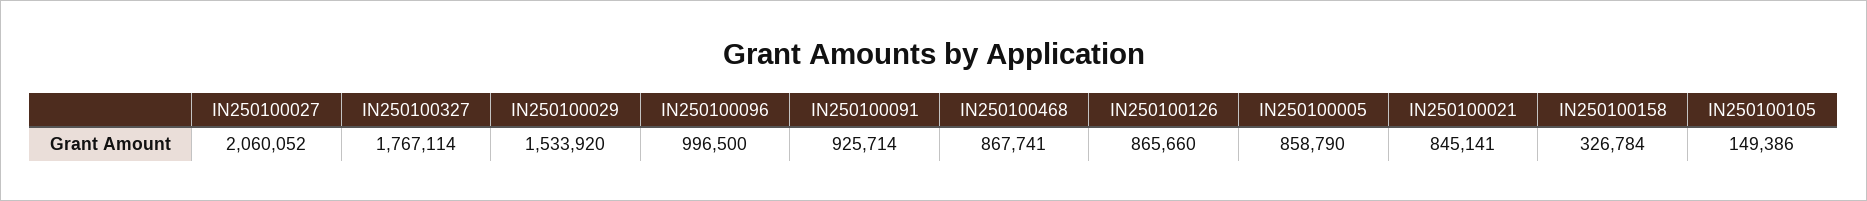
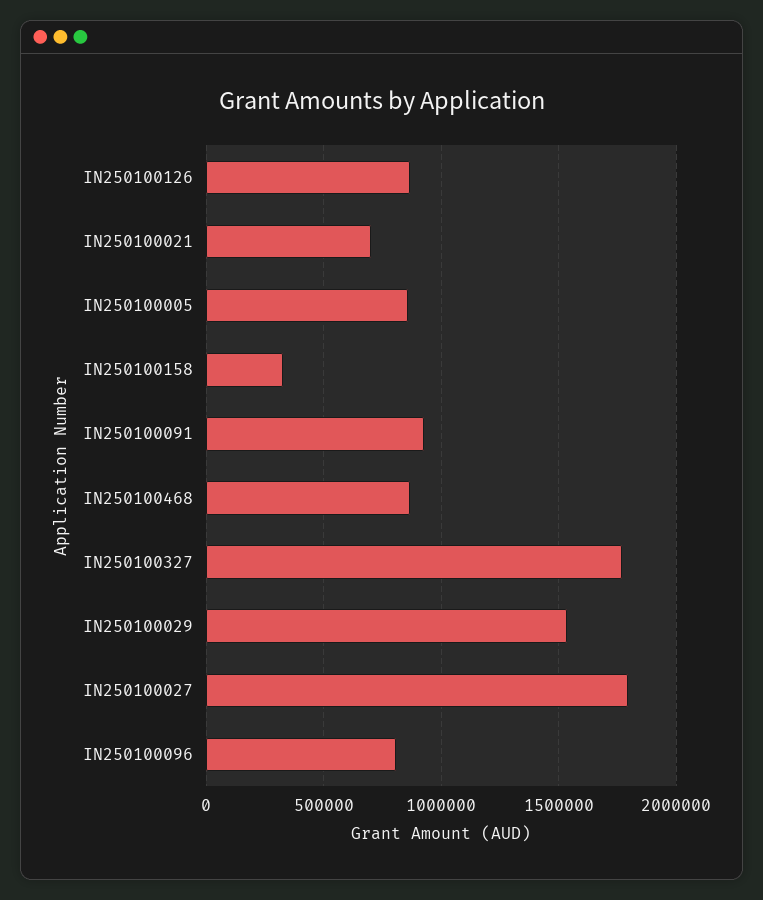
  {
-   "IN250100027": 2060052,
+   "IN250100027": 1800000,
    "IN250100327": 1767114,
    "IN250100029": 1533920,
-   "IN250100096": 996500,
+   "IN250100096": 800000,
    "IN250100091": 925714,
    "IN250100468": 867741,
    "IN250100126": 865660,
    "IN250100005": 858790,
-   "IN250100021": 845141,
+   "IN250100021": 700000,
-   "IN250100158": 326784,
+   "IN250100158": 326784
-   "IN250100105": 149386
  }

